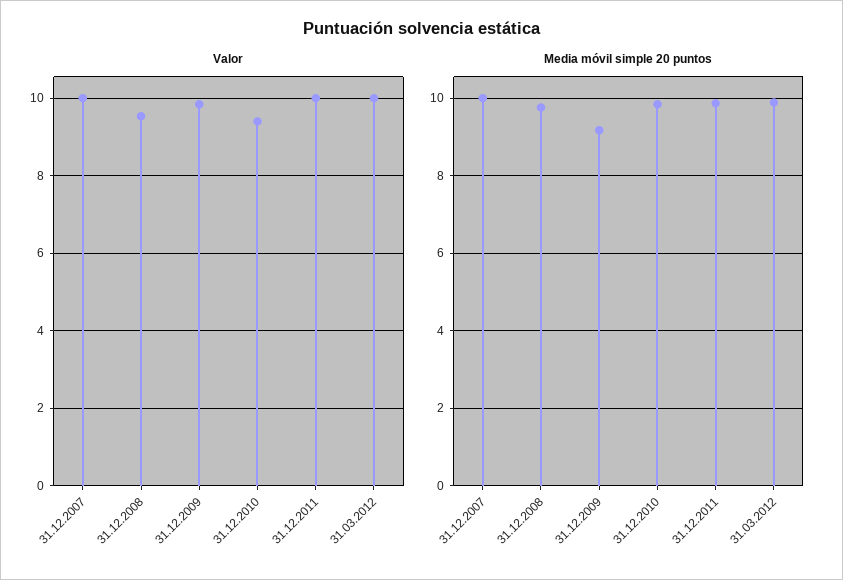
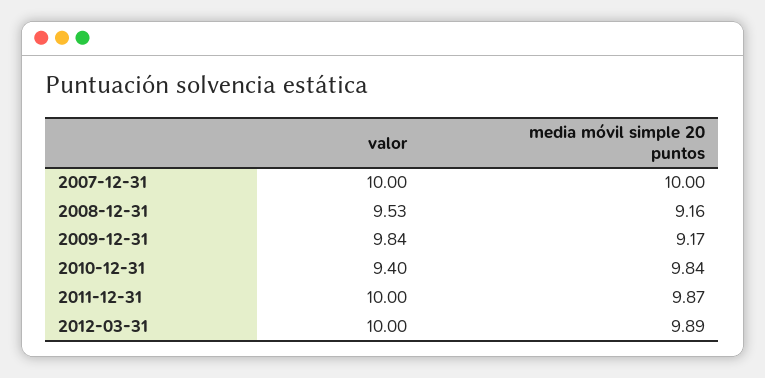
  {
    "Valor": {
      "31.12.2007": 10,
      "31.12.2008": 9.53,
      "31.12.2009": 9.84,
      "31.12.2010": 9.4,
      "31.12.2011": 10,
      "31.03.2012": 10
    },
    "Media móvil simple 20 puntos": {
      "31.12.2007": 10,
-     "31.12.2008": 9.8,
+     "31.12.2008": 9.16,
      "31.12.2009": 9.17,
      "31.12.2010": 9.84,
      "31.12.2011": 9.87,
      "31.03.2012": 9.89
    }
  }

